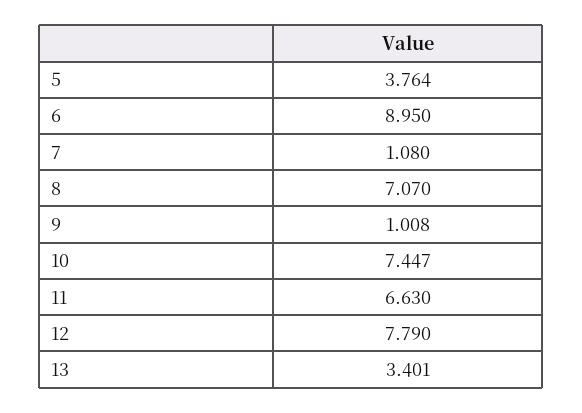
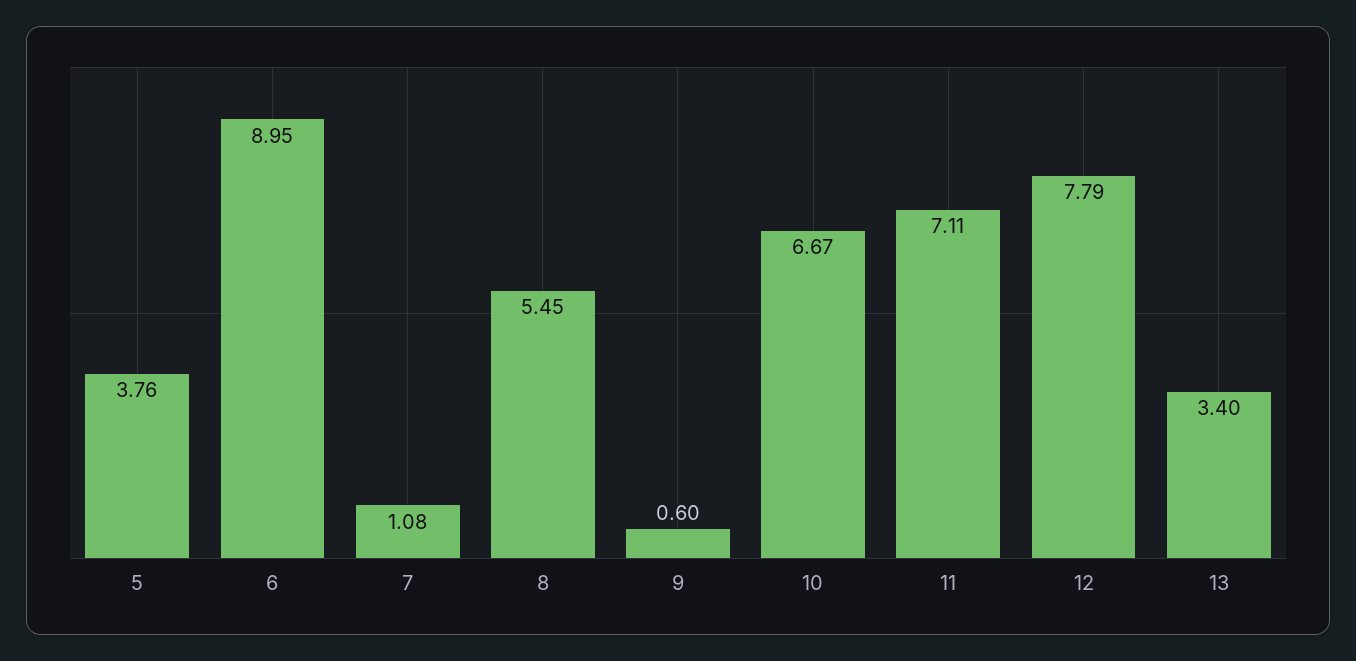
  {
    "5": 3.764,
    "6": 8.95,
    "7": 1.08,
-   "8": 7.07,
+   "8": 5.45,
-   "9": 1.008,
+   "9": 0.6,
-   "10": 7.447,
+   "10": 6.67,
-   "11": 6.63,
+   "11": 7.11,
    "12": 7.79,
    "13": 3.401
  }

